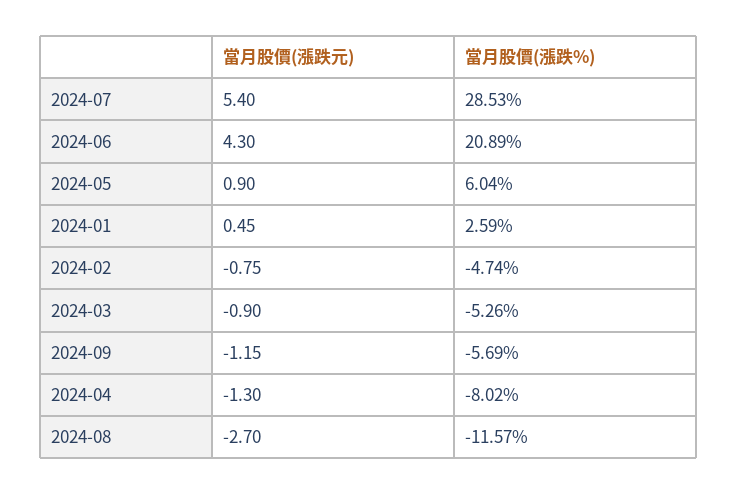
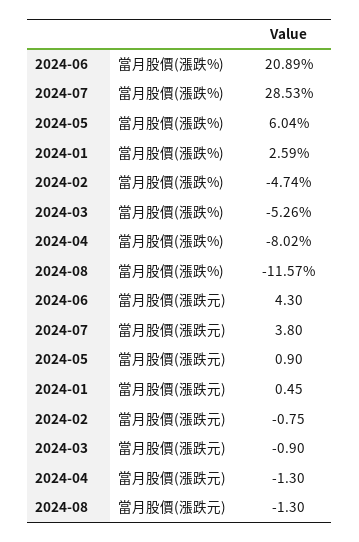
  {
    "當月股價(漲跌元)": {
-     "2024-07": 5.4,
+     "2024-07": 3.8,
      "2024-06": 4.3,
      "2024-05": 0.9,
      "2024-01": 0.45,
      "2024-02": -0.75,
      "2024-03": -0.9,
-     "2024-09": -1.15,
      "2024-04": -1.3,
-     "2024-08": -2.7
+     "2024-08": -1.3
    },
    "當月股價(漲跌%)": {
      "2024-07": 28.53,
      "2024-06": 20.89,
      "2024-05": 6.04,
      "2024-01": 2.59,
      "2024-02": -4.74,
      "2024-03": -5.26,
-     "2024-09": -5.69,
      "2024-04": -8.02,
      "2024-08": -11.57
    }
  }

